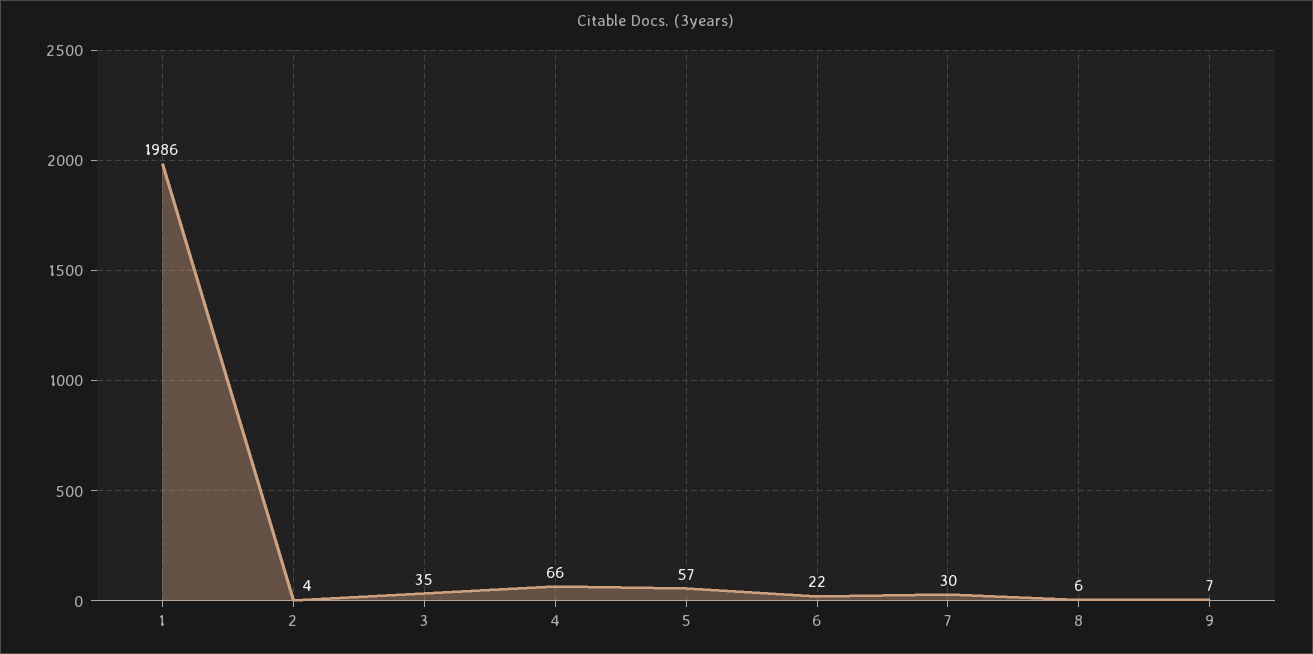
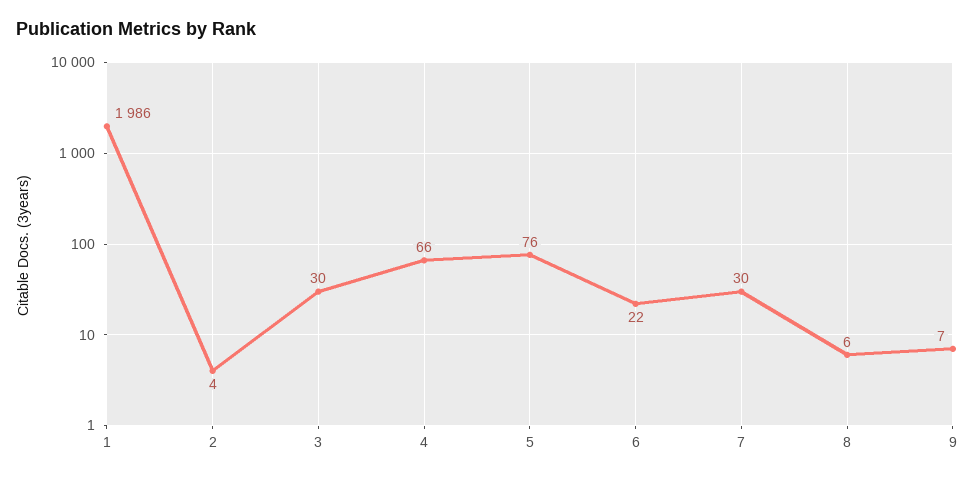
  {
    "1": 1986,
    "2": 4,
-   "3": 35,
+   "3": 30,
    "4": 66,
-   "5": 57,
+   "5": 76,
    "6": 22,
    "7": 30,
    "8": 6,
    "9": 7
  }

